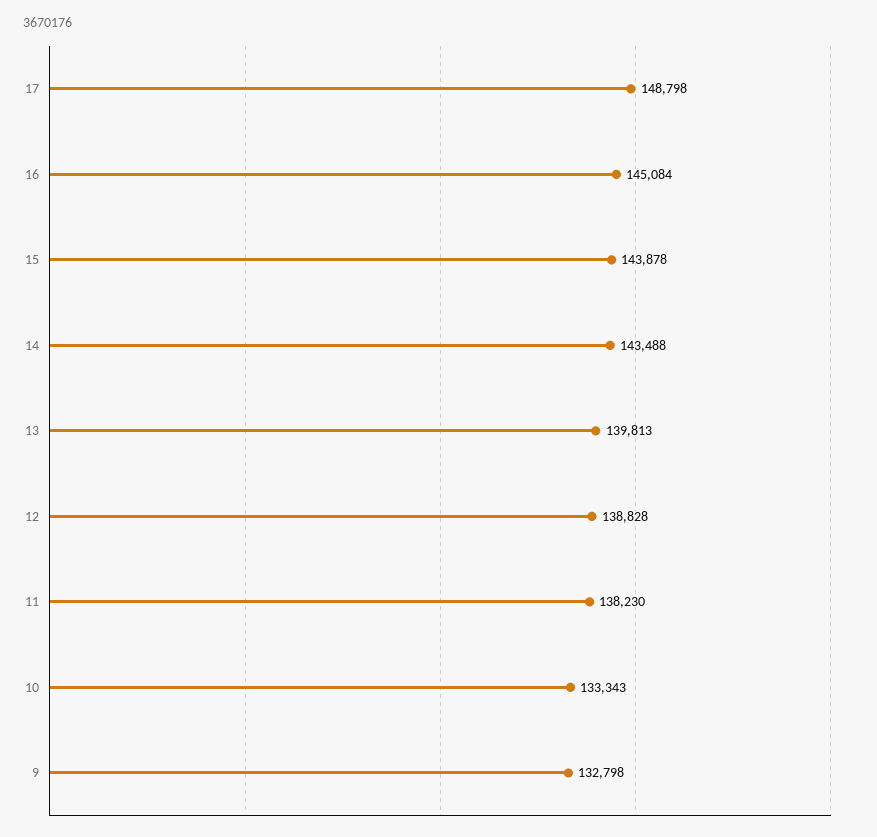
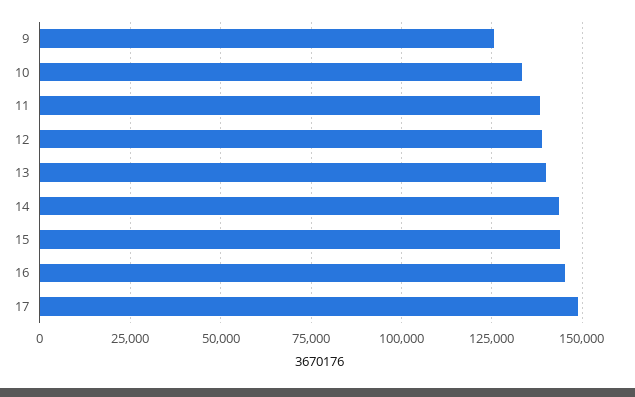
  {
    "17": 148798,
    "16": 145084,
    "15": 143878,
    "14": 143488,
    "13": 139813,
    "12": 138828,
    "11": 138230,
    "10": 133343,
-   "9": 132798
+   "9": 125000
  }

